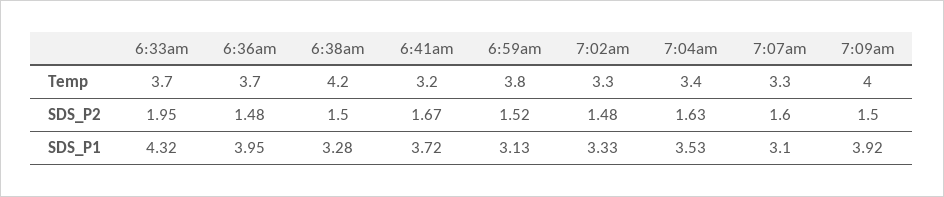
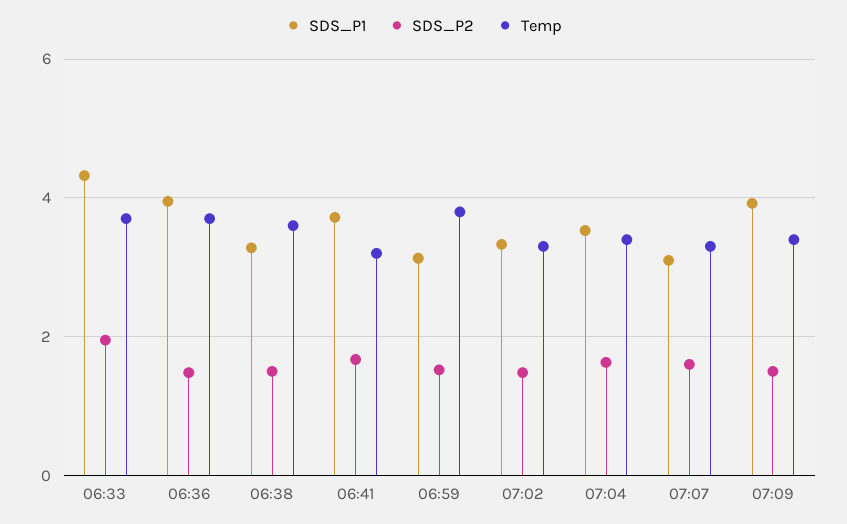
  {
    "Temp": {
      "6:33am": 3.7,
      "6:36am": 3.7,
-     "6:38am": 4.2,
+     "6:38am": 3.6,
      "6:41am": 3.2,
      "6:59am": 3.8,
      "7:02am": 3.3,
      "7:04am": 3.4,
      "7:07am": 3.3,
-     "7:09am": 4
+     "7:09am": 3.4
    },
    "SDS_P2": {
      "6:33am": 1.95,
      "6:36am": 1.48,
      "6:38am": 1.5,
      "6:41am": 1.67,
      "6:59am": 1.52,
      "7:02am": 1.48,
      "7:04am": 1.63,
      "7:07am": 1.6,
      "7:09am": 1.5
    },
    "SDS_P1": {
      "6:33am": 4.32,
      "6:36am": 3.95,
      "6:38am": 3.28,
      "6:41am": 3.72,
      "6:59am": 3.13,
      "7:02am": 3.33,
      "7:04am": 3.53,
      "7:07am": 3.1,
      "7:09am": 3.92
    }
  }

